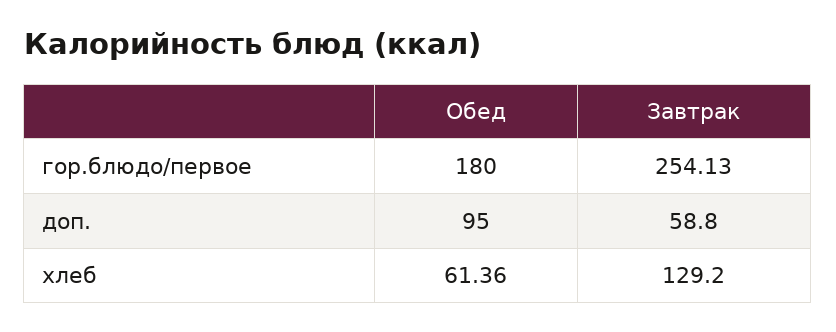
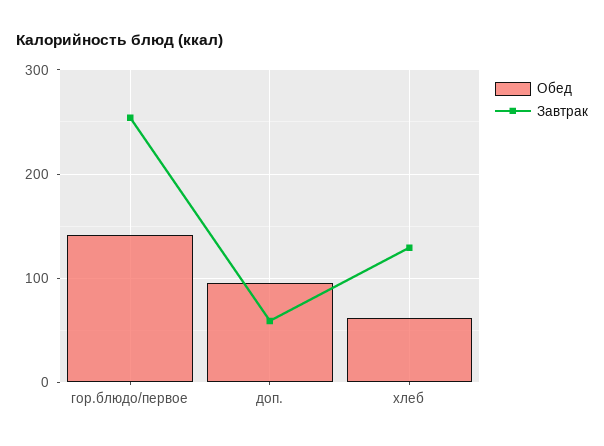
  {
    "Обед": {
-     "гор.блюдо/первое": 180,
+     "гор.блюдо/первое": 140,
      "доп.": 95,
      "хлеб": 61.36
    },
    "Завтрак": {
      "гор.блюдо/первое": 254.13,
      "доп.": 58.8,
      "хлеб": 129.2
    }
  }

